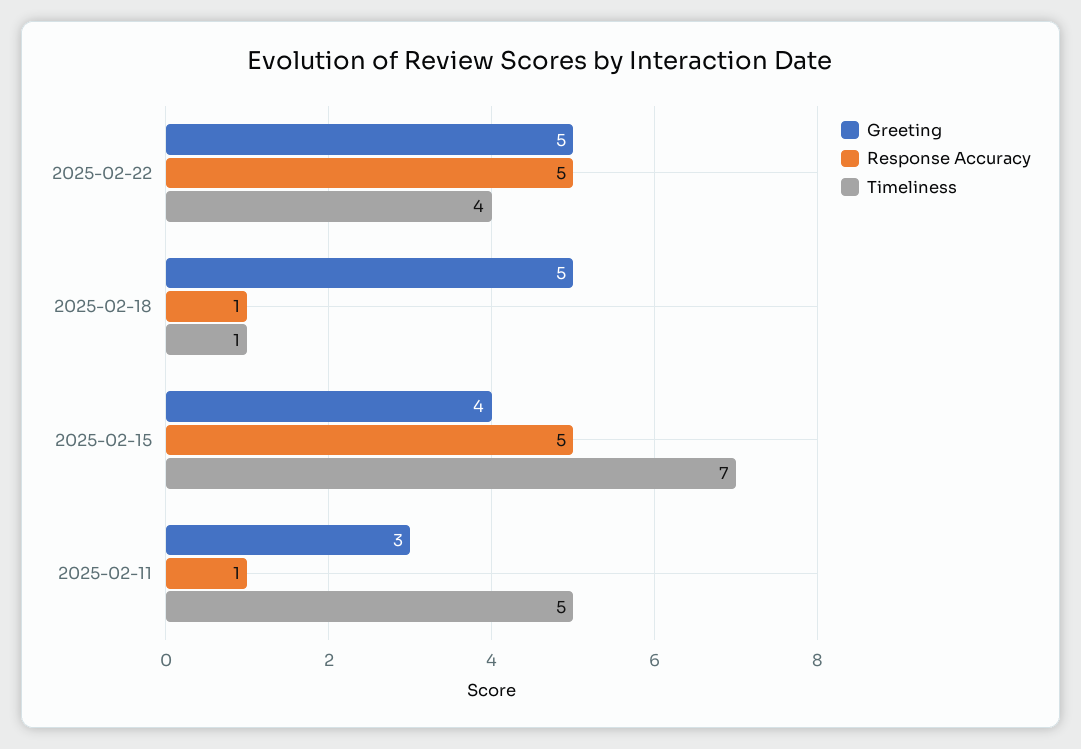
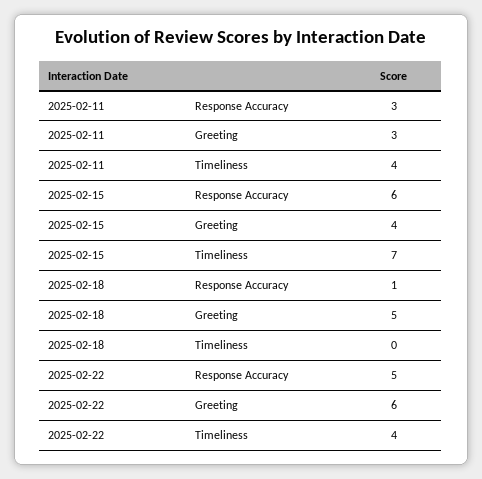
  {
    "Greeting": {
-     "2025-02-22": 5,
+     "2025-02-22": 6,
      "2025-02-18": 5,
      "2025-02-15": 4,
      "2025-02-11": 3
    },
    "Response Accuracy": {
      "2025-02-22": 5,
      "2025-02-18": 1,
-     "2025-02-15": 5,
+     "2025-02-15": 6,
-     "2025-02-11": 1
+     "2025-02-11": 3
    },
    "Timeliness": {
      "2025-02-22": 4,
-     "2025-02-18": 1,
+     "2025-02-18": 0,
      "2025-02-15": 7,
-     "2025-02-11": 5
+     "2025-02-11": 4
    }
  }

